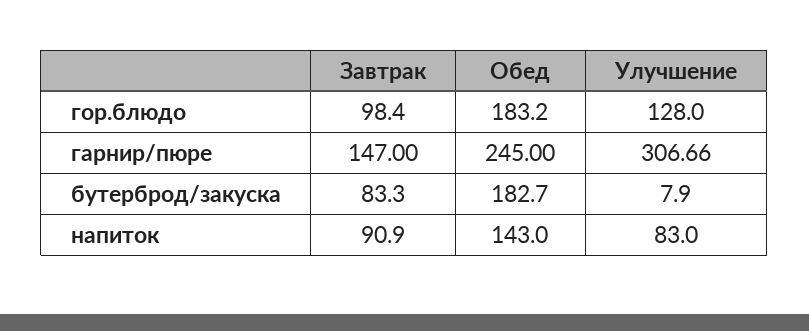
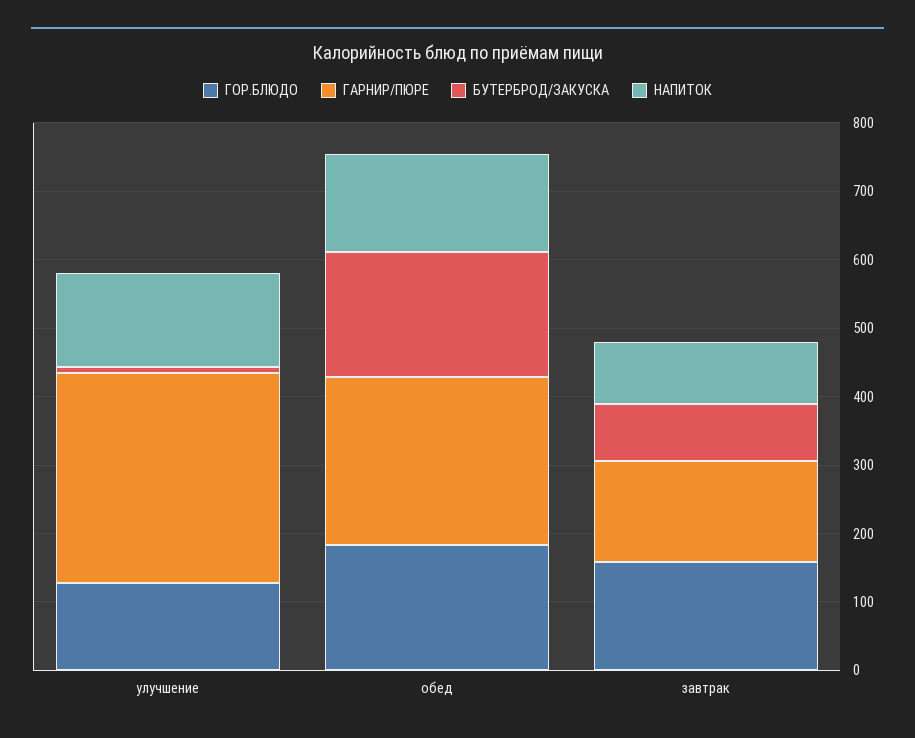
  {
    "гор.блюдо": {
-     "Завтрак": 98.4,
+     "Завтрак": 160,
      "Обед": 183.2,
      "Улучшение": 128
    },
    "гарнир/пюре": {
      "Завтрак": 147,
      "Обед": 245,
      "Улучшение": 306.66
    },
    "бутерброд/закуска": {
      "Завтрак": 83.3,
      "Обед": 182.7,
      "Улучшение": 7.9
    },
    "напиток": {
      "Завтрак": 90.9,
      "Обед": 143,
-     "Улучшение": 83
+     "Улучшение": 140
    }
  }

